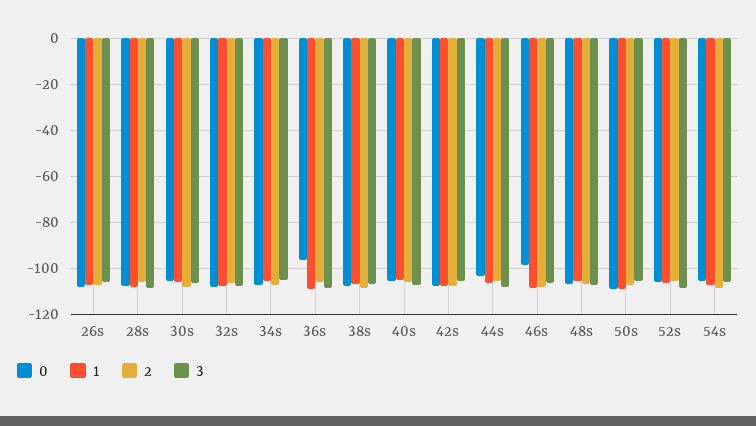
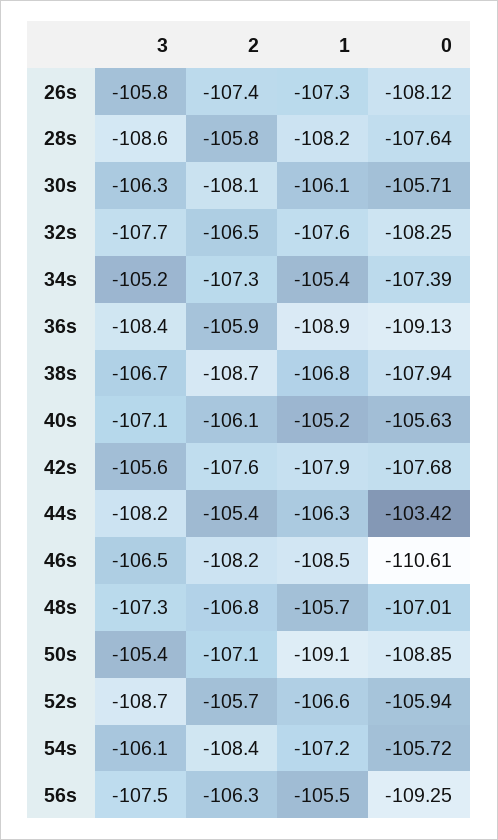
  {
    "0": {
      "26s": -108.12,
      "28s": -107.64,
      "30s": -105.71,
      "32s": -108.25,
      "34s": -107.39,
-     "36s": -95,
+     "36s": -109.13,
      "38s": -107.94,
      "40s": -105.63,
      "42s": -107.68,
      "44s": -103.42,
-     "46s": -100,
+     "46s": -110.61,
      "48s": -107.01,
      "50s": -108.85,
      "52s": -105.94,
-     "54s": -105.72
+     "54s": -105.72,
+     "56s": -109.25
    },
    "1": {
      "26s": -107.3,
      "28s": -108.2,
      "30s": -106.1,
      "32s": -107.6,
      "34s": -105.4,
      "36s": -108.9,
      "38s": -106.8,
      "40s": -105.2,
      "42s": -107.9,
      "44s": -106.3,
      "46s": -108.5,
      "48s": -105.7,
      "50s": -109.1,
      "52s": -106.6,
-     "54s": -107.2
+     "54s": -107.2,
+     "56s": -105.5
    },
    "2": {
      "26s": -107.4,
      "28s": -105.8,
      "30s": -108.1,
      "32s": -106.5,
      "34s": -107.3,
      "36s": -105.9,
      "38s": -108.7,
      "40s": -106.1,
      "42s": -107.6,
      "44s": -105.4,
      "46s": -108.2,
      "48s": -106.8,
      "50s": -107.1,
      "52s": -105.7,
-     "54s": -108.4
+     "54s": -108.4,
+     "56s": -106.3
    },
    "3": {
      "26s": -105.8,
      "28s": -108.6,
      "30s": -106.3,
      "32s": -107.7,
      "34s": -105.2,
      "36s": -108.4,
      "38s": -106.7,
      "40s": -107.1,
      "42s": -105.6,
      "44s": -108.2,
      "46s": -106.5,
      "48s": -107.3,
      "50s": -105.4,
      "52s": -108.7,
-     "54s": -106.1
+     "54s": -106.1,
+     "56s": -107.5
    }
  }

